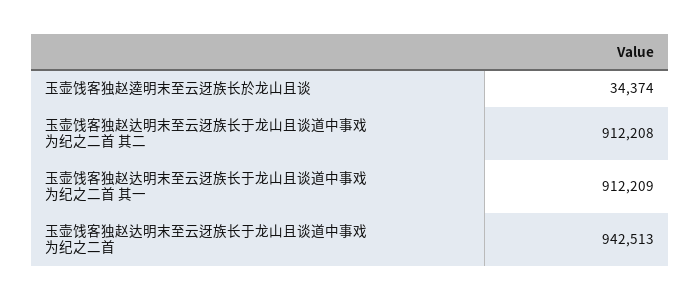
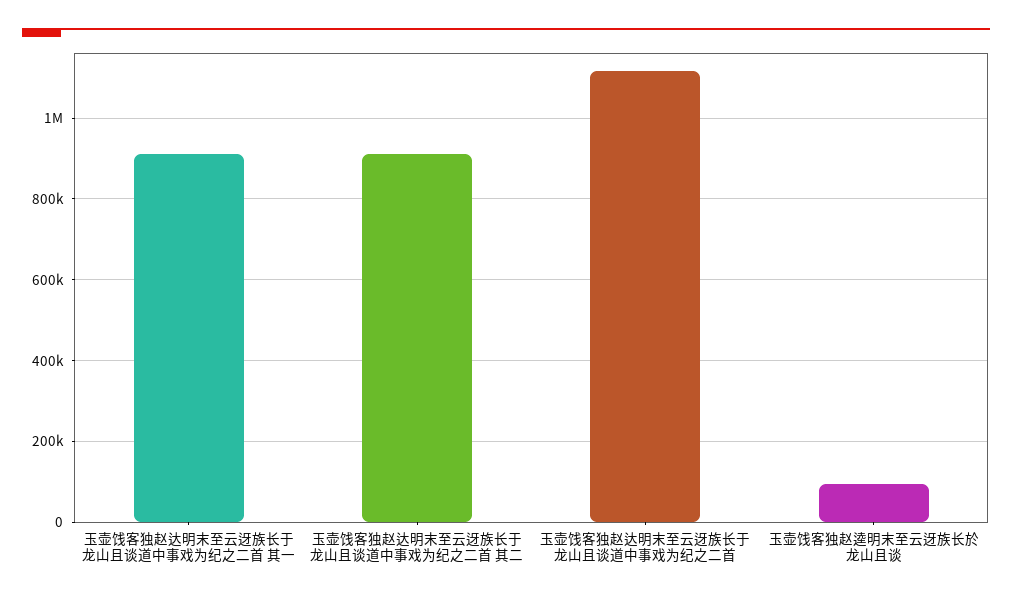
  {
-   "玉壶饯客独赵逵明末至云迓族长於龙山且谈": 34374,
+   "玉壶饯客独赵逵明末至云迓族长於龙山且谈": 100000,
    "玉壶饯客独赵达明末至云迓族长于龙山且谈道中事戏为纪之二首 其二": 912208,
    "玉壶饯客独赵达明末至云迓族长于龙山且谈道中事戏为纪之二首 其一": 912209,
-   "玉壶饯客独赵达明末至云迓族长于龙山且谈道中事戏为纪之二首": 942513
+   "玉壶饯客独赵达明末至云迓族长于龙山且谈道中事戏为纪之二首": 1120000
  }

